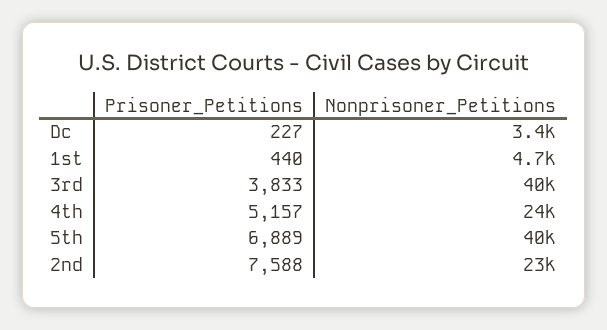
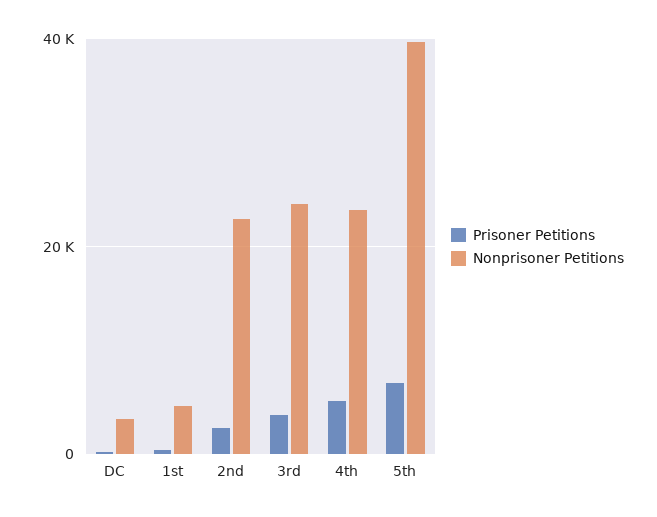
  {
    "Prisoner_Petitions": {
      "Dc": 227,
      "1st": 440,
      "3rd": 3833,
      "4th": 5157,
      "5th": 6889,
-     "2nd": 7588
+     "2nd": 2000
    },
    "Nonprisoner_Petitions": {
      "Dc": 3400,
      "1st": 4700,
-     "3rd": 40000,
+     "3rd": 24000,
      "4th": 24000,
      "5th": 40000,
      "2nd": 23000
    }
  }

